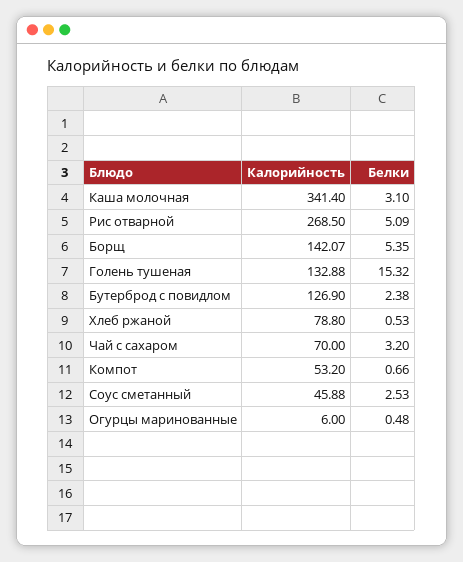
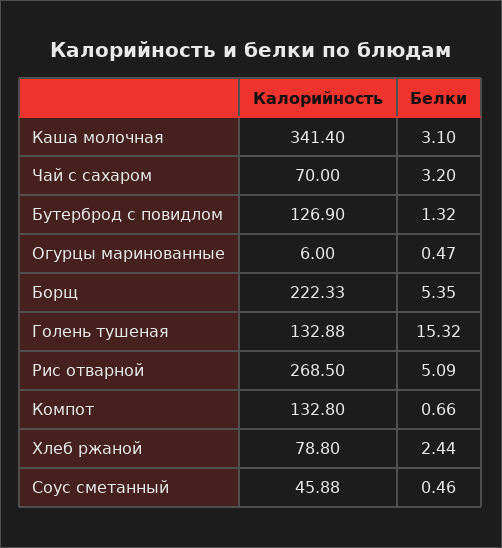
  {
    "Калорийность": {
      "Каша молочная": 341.4,
      "Рис отварной": 268.5,
-     "Борщ": 142.07,
+     "Борщ": 222.33,
      "Голень тушеная": 132.88,
      "Бутерброд с повидлом": 126.9,
      "Хлеб ржаной": 78.8,
      "Чай с сахаром": 70,
-     "Компот": 53.2,
+     "Компот": 132.8,
      "Соус сметанный": 45.88,
      "Огурцы маринованные": 6
    },
    "Белки": {
      "Каша молочная": 3.1,
      "Рис отварной": 5.09,
      "Борщ": 5.35,
      "Голень тушеная": 15.32,
-     "Бутерброд с повидлом": 2.38,
+     "Бутерброд с повидлом": 1.32,
-     "Хлеб ржаной": 0.53,
+     "Хлеб ржаной": 2.44,
      "Чай с сахаром": 3.2,
      "Компот": 0.66,
-     "Соус сметанный": 2.53,
+     "Соус сметанный": 0.46,
-     "Огурцы маринованные": 0.48
+     "Огурцы маринованные": 0.47
    }
  }

